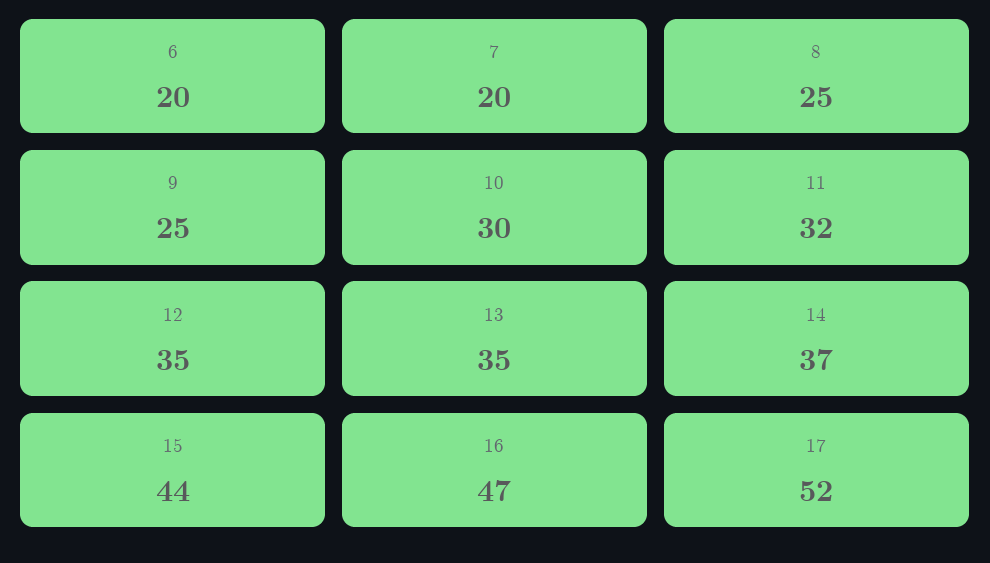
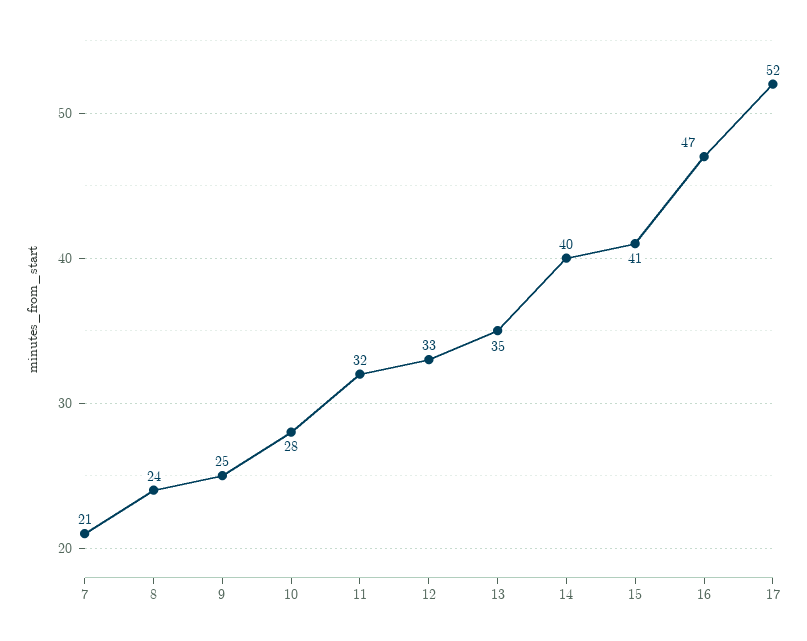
  {
-   "6": 20,
-   "7": 20,
+   "7": 21,
-   "8": 25,
+   "8": 24,
    "9": 25,
-   "10": 30,
+   "10": 28,
    "11": 32,
-   "12": 35,
+   "12": 33,
    "13": 35,
-   "14": 37,
+   "14": 40,
-   "15": 44,
+   "15": 41,
    "16": 47,
    "17": 52
  }

